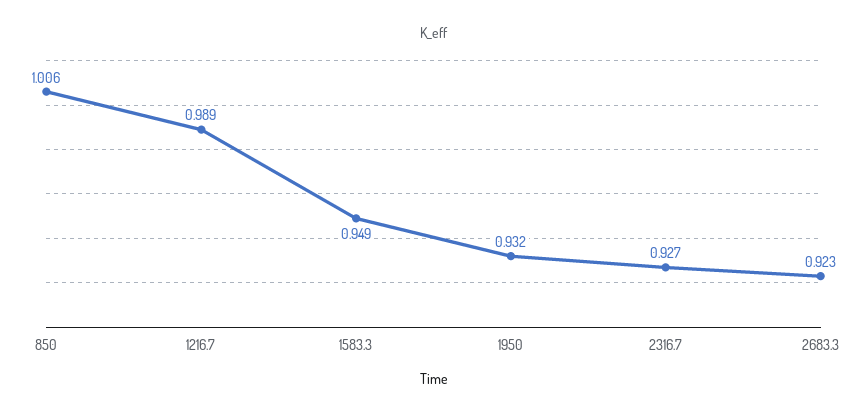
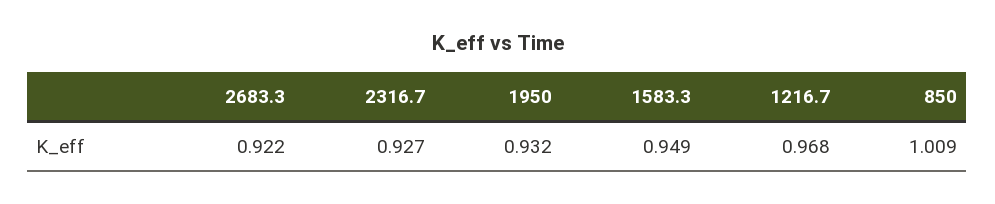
  {
-   "850": 1.006,
+   "850": 1.009,
-   "1216.7": 0.989,
+   "1216.7": 0.968,
    "1583.3": 0.949,
    "1950": 0.932,
    "2316.7": 0.927,
-   "2683.3": 0.923
+   "2683.3": 0.922
  }

